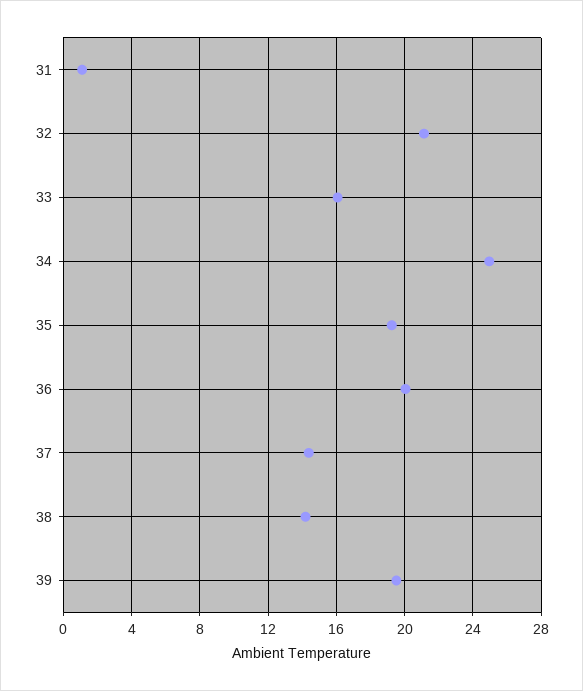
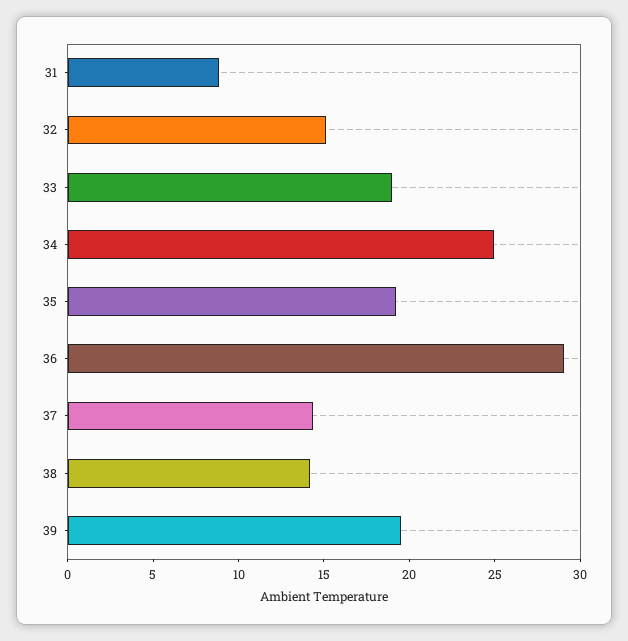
  {
-   "31": 1,
+   "31": 9,
-   "32": 21,
+   "32": 15,
-   "33": 16,
+   "33": 19,
    "34": 25,
    "35": 19,
-   "36": 20,
+   "36": 29,
    "37": 14.5,
    "38": 14,
    "39": 19.5
  }

